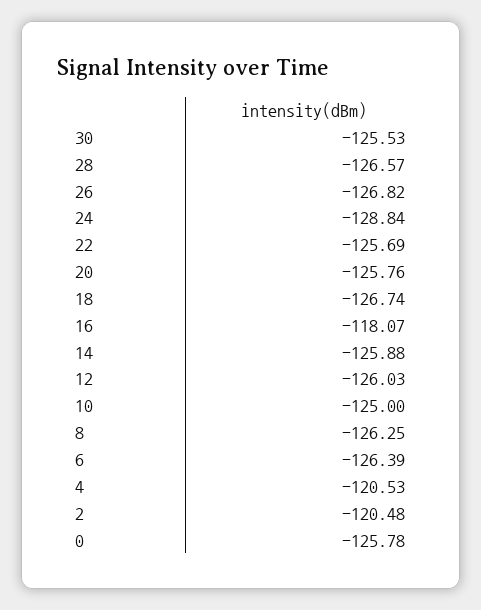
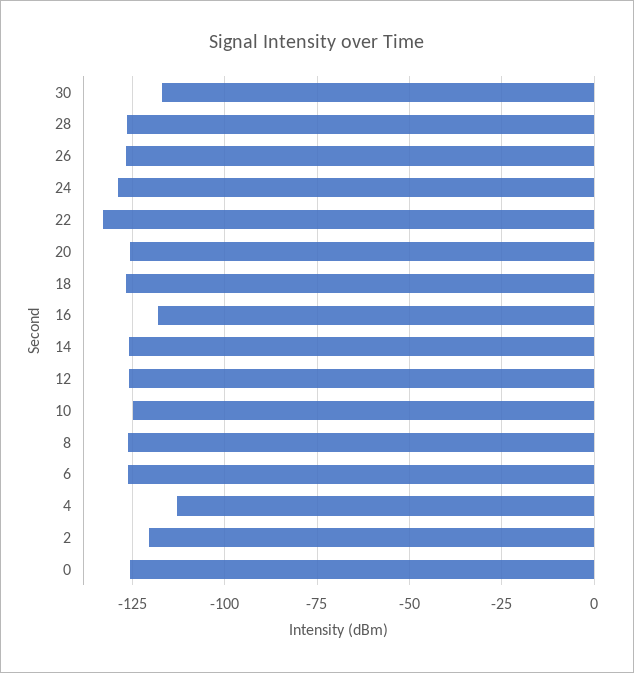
  {
-   "30": -125.53,
+   "30": -117.5,
    "28": -126.57,
    "26": -126.82,
    "24": -128.84,
-   "22": -125.69,
+   "22": -132.5,
    "20": -125.76,
    "18": -126.74,
    "16": -118.07,
    "14": -125.88,
    "12": -126.03,
    "10": -125,
    "8": -126.25,
    "6": -126.39,
-   "4": -120.53,
+   "4": -112.5,
    "2": -120.48,
    "0": -125.78
  }

